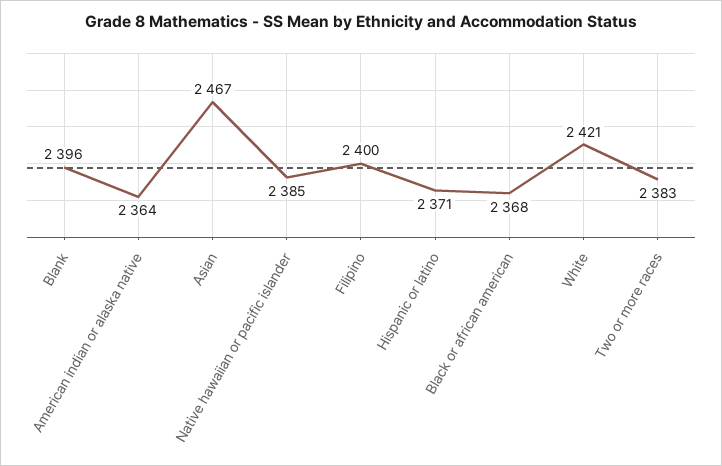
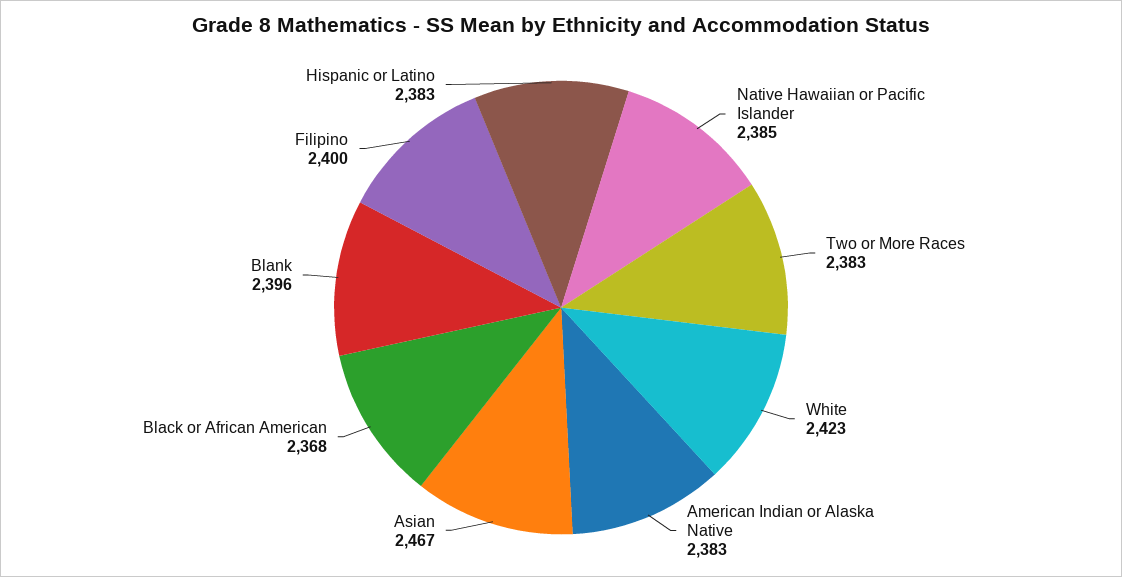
  {
    "Blank": 2396,
-   "American indian or alaska native": 2364,
+   "American indian or alaska native": 2383,
    "Asian": 2467,
    "Native hawaiian or pacific islander": 2385,
    "Filipino": 2400,
-   "Hispanic or latino": 2371,
+   "Hispanic or latino": 2383,
    "Black or african american": 2368,
-   "White": 2421,
+   "White": 2423,
    "Two or more races": 2383
  }

